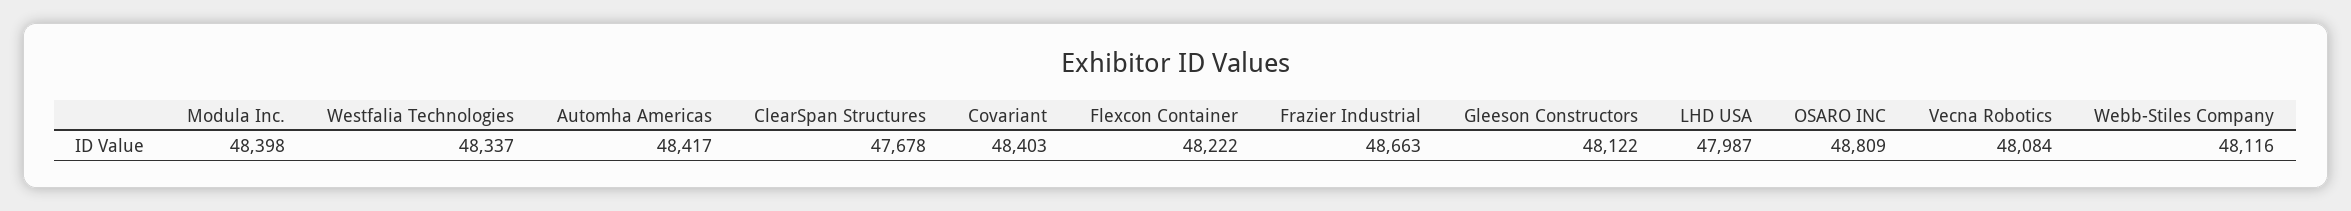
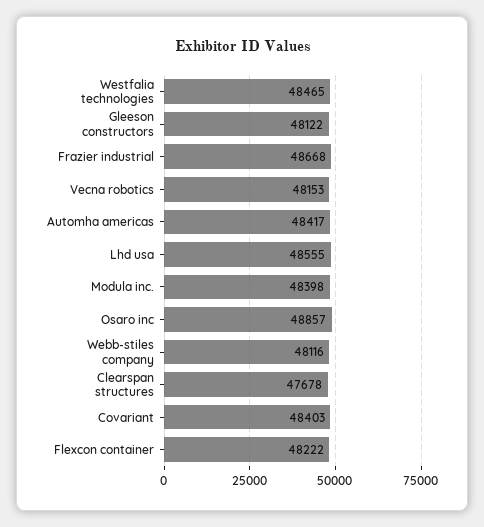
  {
    "Modula Inc.": 48398,
-   "Westfalia Technologies": 48337,
+   "Westfalia Technologies": 48465,
    "Automha Americas": 48417,
    "ClearSpan Structures": 47678,
    "Covariant": 48403,
    "Flexcon Container": 48222,
-   "Frazier Industrial": 48663,
+   "Frazier Industrial": 48668,
    "Gleeson Constructors": 48122,
-   "LHD USA": 47987,
+   "LHD USA": 48555,
-   "OSARO INC": 48809,
+   "OSARO INC": 48857,
-   "Vecna Robotics": 48084,
+   "Vecna Robotics": 48153,
    "Webb-Stiles Company": 48116
  }

